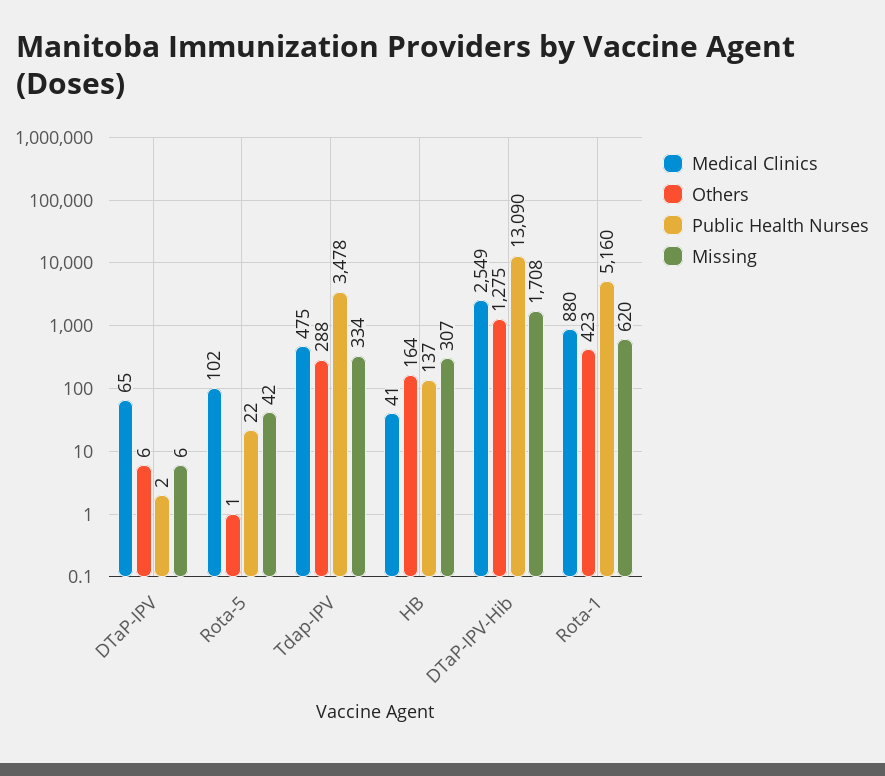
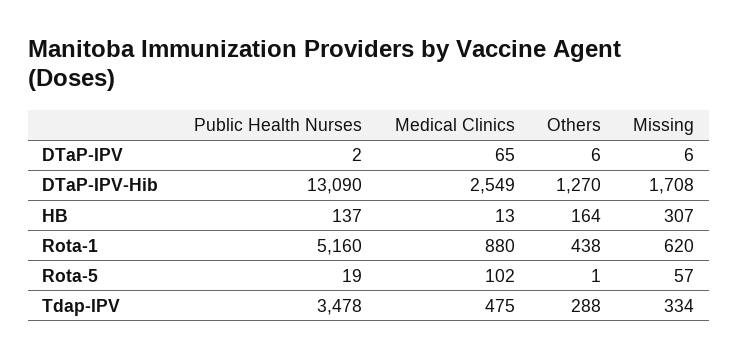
  {
    "Medical Clinics": {
      "DTaP-IPV": 65,
      "Rota-5": 102,
      "Tdap-IPV": 475,
-     "HB": 41,
+     "HB": 13,
      "DTaP-IPV-Hib": 2549,
      "Rota-1": 880
    },
    "Others": {
      "DTaP-IPV": 6,
      "Rota-5": 1,
      "Tdap-IPV": 288,
      "HB": 164,
-     "DTaP-IPV-Hib": 1275,
+     "DTaP-IPV-Hib": 1270,
-     "Rota-1": 423
+     "Rota-1": 438
    },
    "Public Health Nurses": {
      "DTaP-IPV": 2,
-     "Rota-5": 22,
+     "Rota-5": 19,
      "Tdap-IPV": 3478,
      "HB": 137,
      "DTaP-IPV-Hib": 13090,
      "Rota-1": 5160
    },
    "Missing": {
      "DTaP-IPV": 6,
-     "Rota-5": 42,
+     "Rota-5": 57,
      "Tdap-IPV": 334,
      "HB": 307,
      "DTaP-IPV-Hib": 1708,
      "Rota-1": 620
    }
  }

